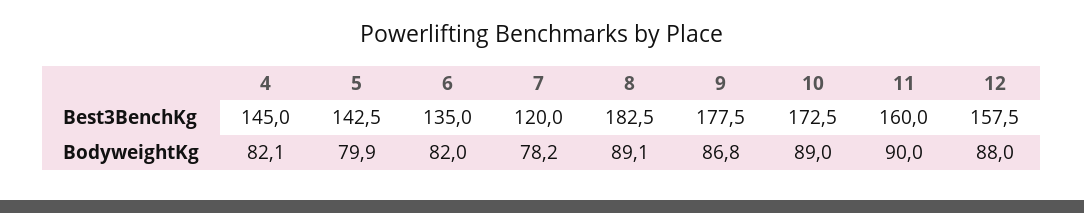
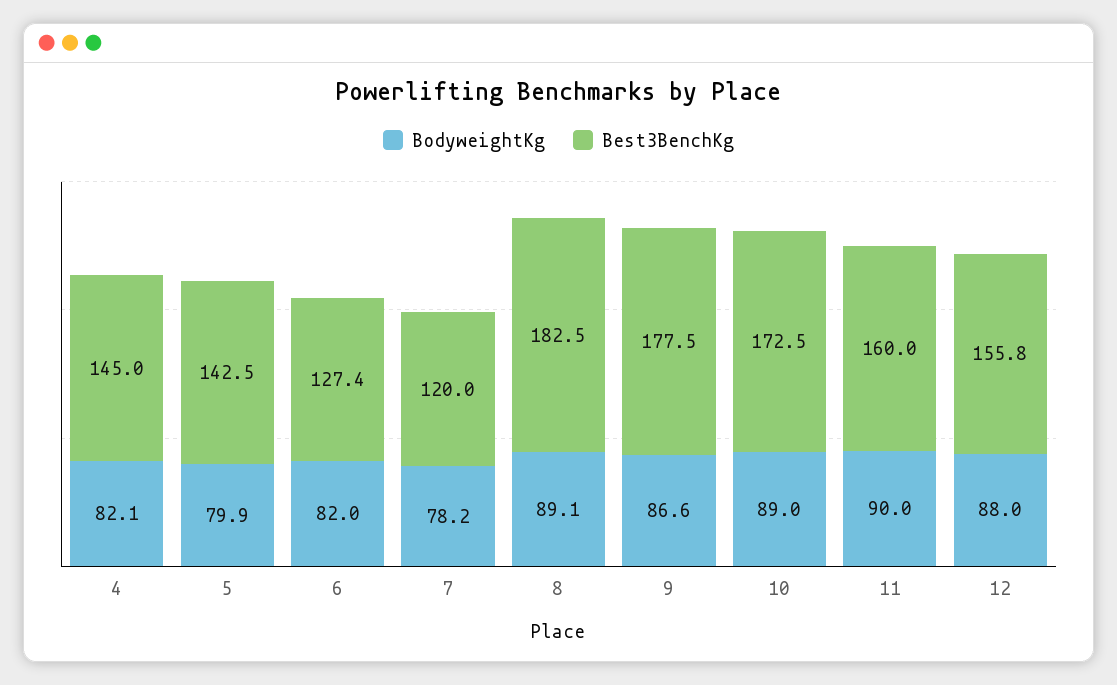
  {
    "Best3BenchKg": {
      "4": 145,
      "5": 142.5,
-     "6": 135,
+     "6": 127.4,
      "7": 120,
      "8": 182.5,
      "9": 177.5,
      "10": 172.5,
      "11": 160,
-     "12": 157.5
+     "12": 155.8
    },
    "BodyweightKg": {
      "4": 82.1,
      "5": 79.9,
      "6": 82,
      "7": 78.2,
      "8": 89.1,
-     "9": 86.8,
+     "9": 86.6,
      "10": 89,
      "11": 90,
      "12": 88
    }
  }

